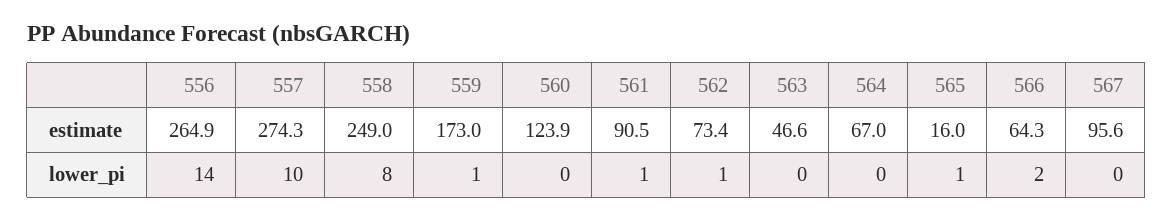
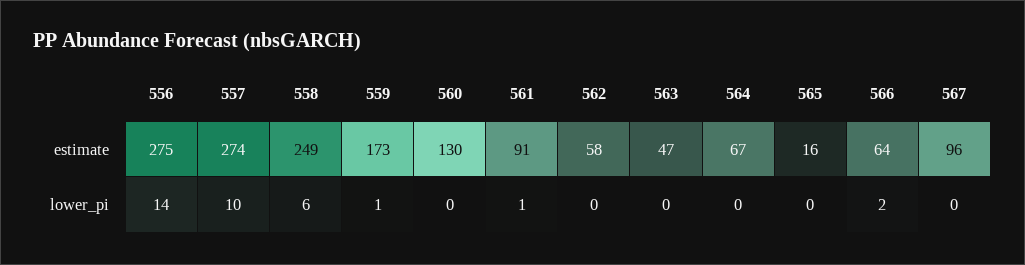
  {
    "556": {
-     "estimate": 264.9,
+     "estimate": 275,
      "lower_pi": 14
    },
    "557": {
      "estimate": 274.3,
      "lower_pi": 10
    },
    "558": {
      "estimate": 249,
-     "lower_pi": 8
+     "lower_pi": 6
    },
    "559": {
      "estimate": 173,
      "lower_pi": 1
    },
    "560": {
-     "estimate": 123.9,
+     "estimate": 130,
      "lower_pi": 0
    },
    "561": {
      "estimate": 90.5,
      "lower_pi": 1
    },
    "562": {
-     "estimate": 73.4,
+     "estimate": 58,
-     "lower_pi": 1
+     "lower_pi": 0
    },
    "563": {
      "estimate": 46.6,
      "lower_pi": 0
    },
    "564": {
      "estimate": 67,
      "lower_pi": 0
    },
    "565": {
      "estimate": 16,
-     "lower_pi": 1
+     "lower_pi": 0
    },
    "566": {
      "estimate": 64.3,
      "lower_pi": 2
    },
    "567": {
      "estimate": 95.6,
      "lower_pi": 0
    }
  }

